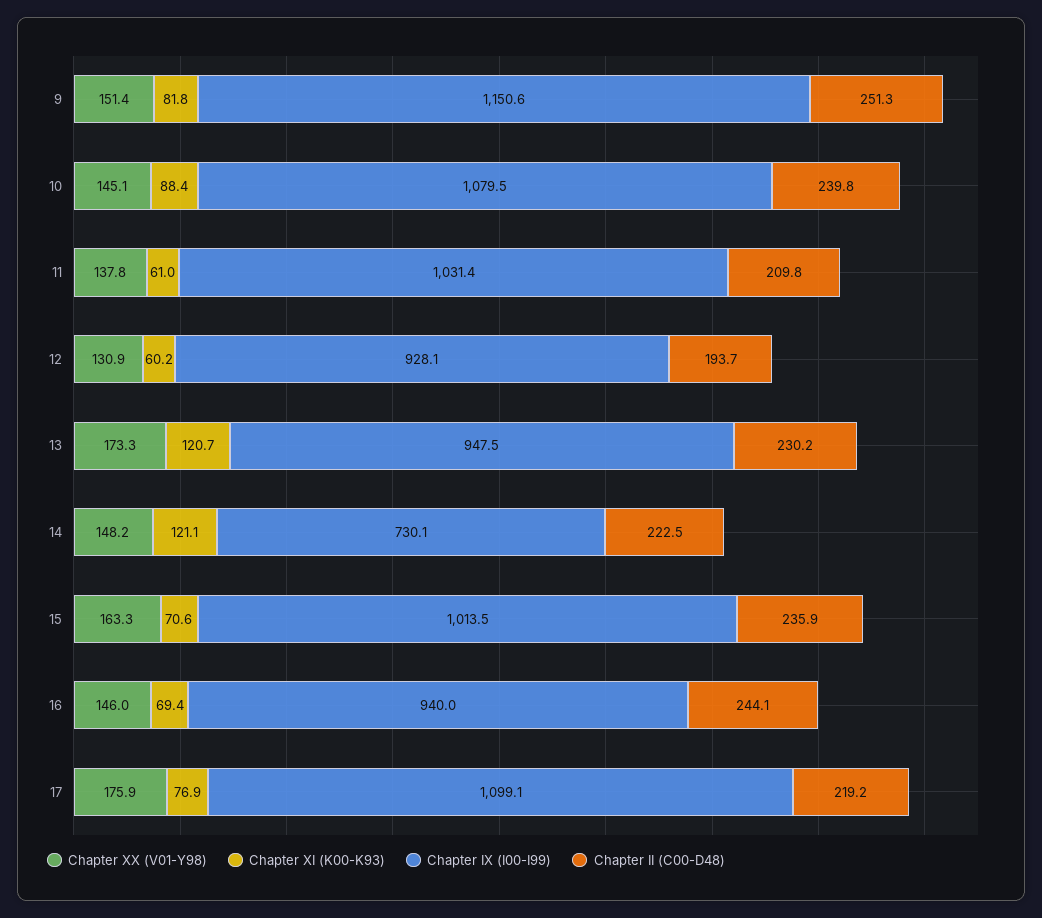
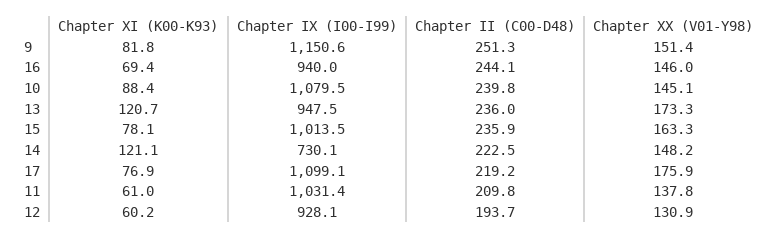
  {
    "Chapter XX (V01-Y98)": {
      "9": 151.4,
      "10": 145.1,
      "11": 137.8,
      "12": 130.9,
      "13": 173.3,
      "14": 148.2,
      "15": 163.3,
      "16": 146,
      "17": 175.9
    },
    "Chapter XI (K00-K93)": {
      "9": 81.8,
      "10": 88.4,
      "11": 61,
      "12": 60.2,
      "13": 120.7,
      "14": 121.1,
-     "15": 70.6,
+     "15": 78.1,
      "16": 69.4,
      "17": 76.9
    },
    "Chapter IX (I00-I99)": {
      "9": 1150.6,
      "10": 1079.5,
      "11": 1031.4,
      "12": 928.1,
      "13": 947.5,
      "14": 730.1,
      "15": 1013.5,
      "16": 940,
      "17": 1099.1
    },
    "Chapter II (C00-D48)": {
      "9": 251.3,
      "10": 239.8,
      "11": 209.8,
      "12": 193.7,
-     "13": 230.2,
+     "13": 236,
      "14": 222.5,
      "15": 235.9,
      "16": 244.1,
      "17": 219.2
    }
  }

